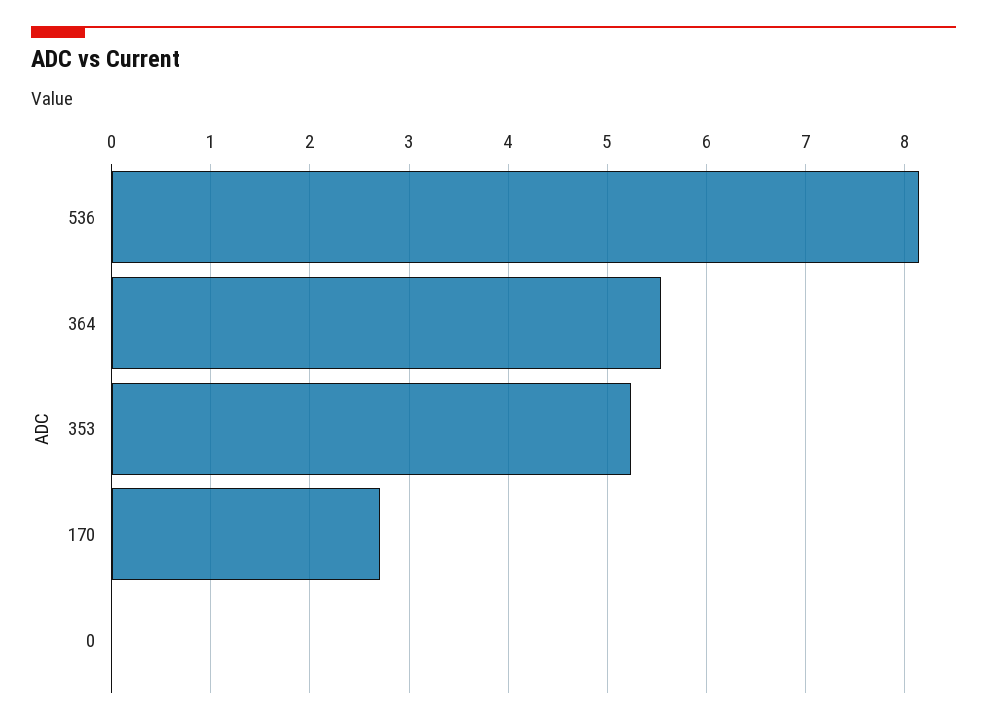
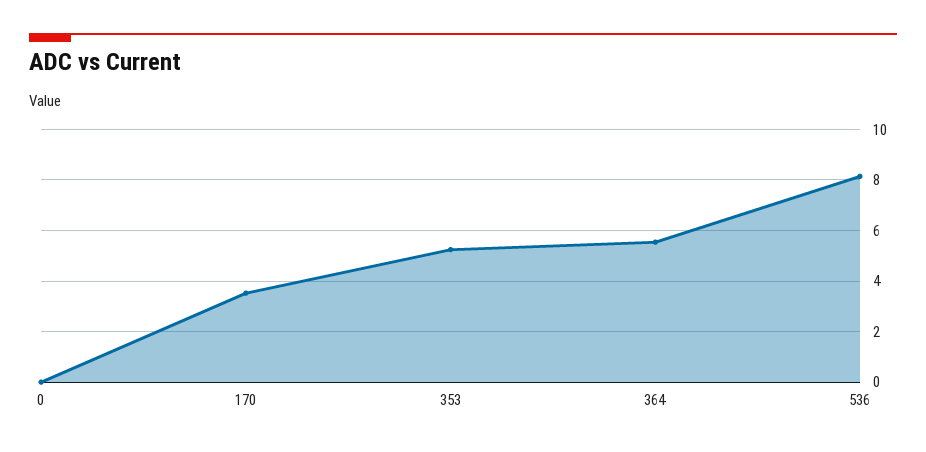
  {
    "536": 8.1,
    "364": 5.5,
    "353": 5.2,
-   "170": 2.7,
+   "170": 3.5,
    "0": 0
  }

